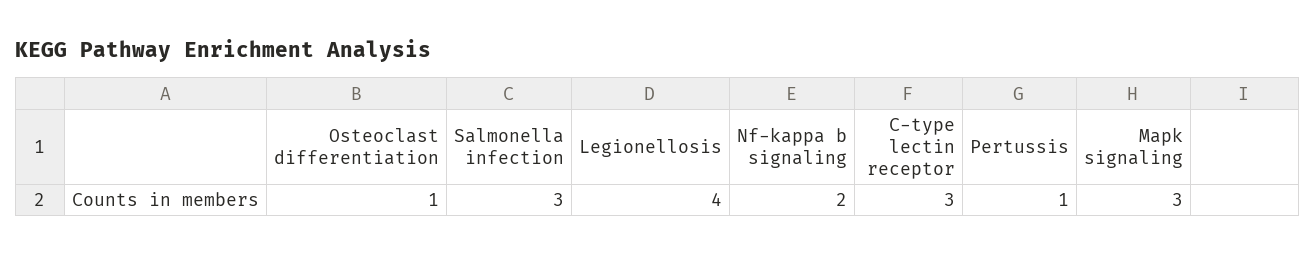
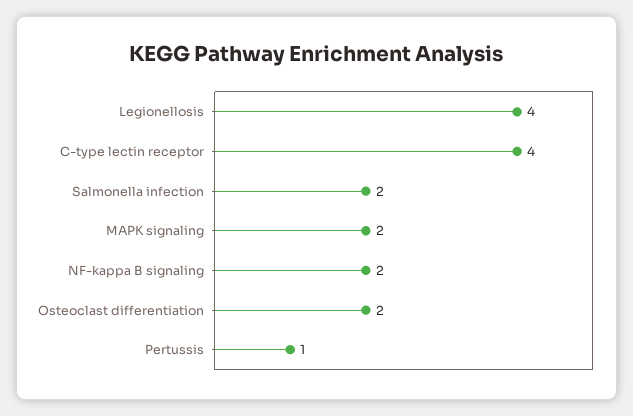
  {
-   "Osteoclast differentiation": 1,
+   "Osteoclast differentiation": 2,
-   "Salmonella infection": 3,
+   "Salmonella infection": 2,
    "Legionellosis": 4,
    "Nf-kappa b signaling": 2,
-   "C-type lectin receptor": 3,
+   "C-type lectin receptor": 4,
    "Pertussis": 1,
-   "Mapk signaling": 3
+   "Mapk signaling": 2
  }

